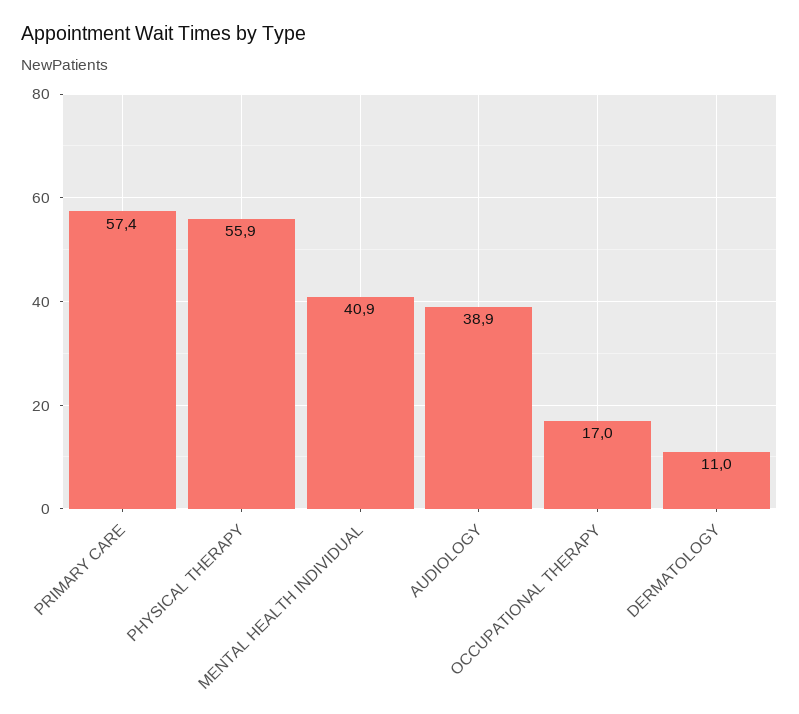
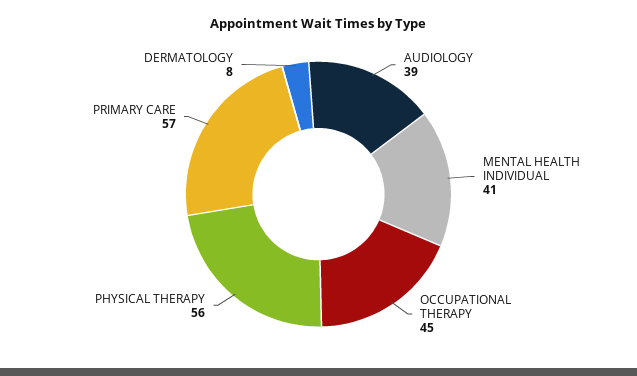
  {
    "PRIMARY CARE": 57.4,
    "PHYSICAL THERAPY": 55.9,
    "MENTAL HEALTH INDIVIDUAL": 40.9,
    "AUDIOLOGY": 38.9,
-   "OCCUPATIONAL THERAPY": 17,
+   "OCCUPATIONAL THERAPY": 45,
-   "DERMATOLOGY": 11
+   "DERMATOLOGY": 8
  }

